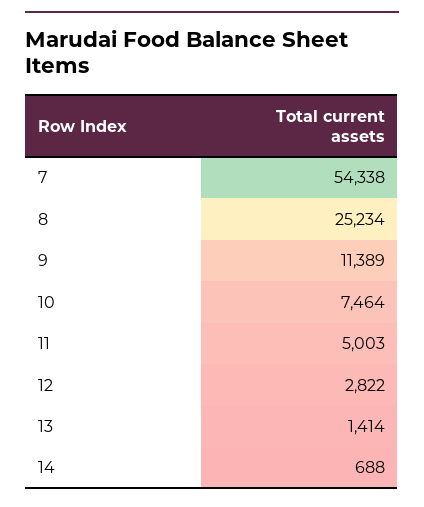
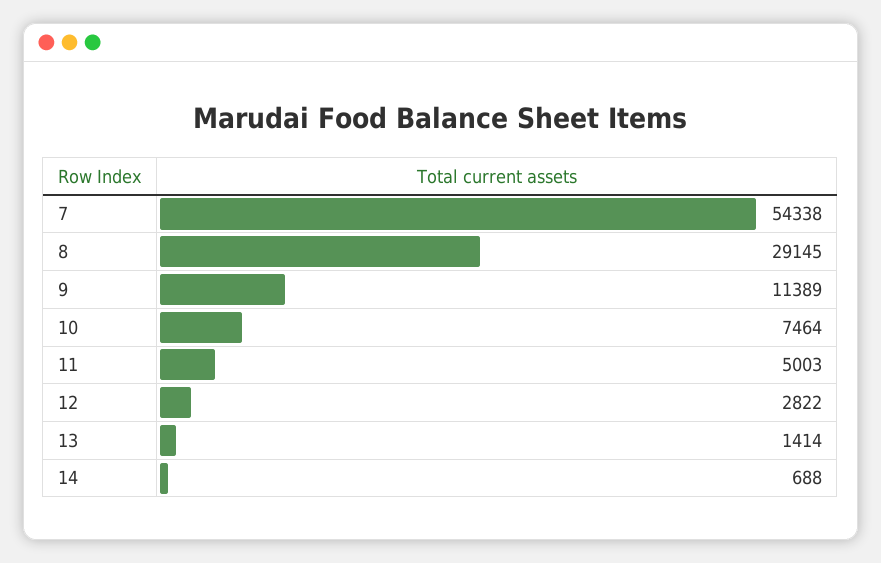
  {
    "7": 54338,
-   "8": 25234,
+   "8": 29145,
    "9": 11389,
    "10": 7464,
    "11": 5003,
    "12": 2822,
    "13": 1414,
    "14": 688
  }

